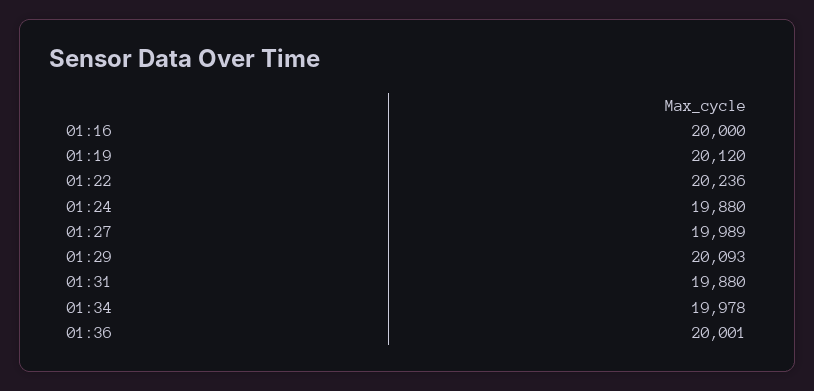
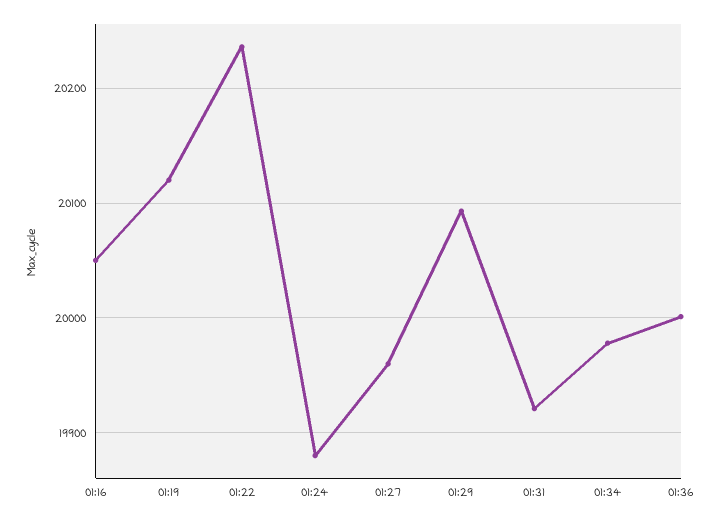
  {
-   "01:16": 20000,
+   "01:16": 20050,
    "01:19": 20120,
    "01:22": 20236,
    "01:24": 19880,
-   "01:27": 19989,
+   "01:27": 19960,
    "01:29": 20093,
-   "01:31": 19880,
+   "01:31": 19920,
    "01:34": 19978,
    "01:36": 20001
  }

